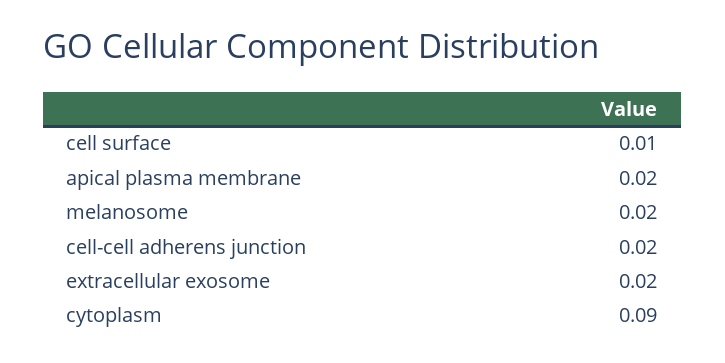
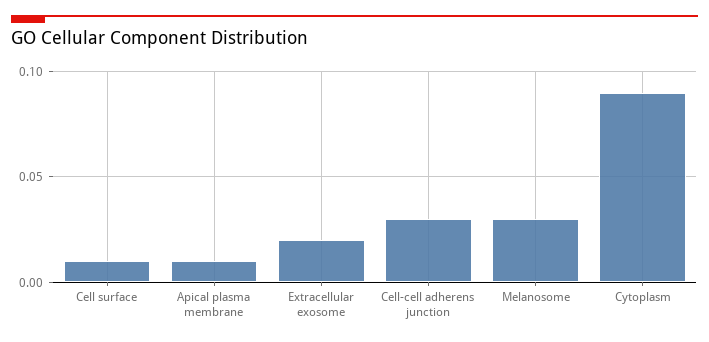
  {
    "cell surface": 0.01,
-   "apical plasma membrane": 0.02,
+   "apical plasma membrane": 0.01,
-   "melanosome": 0.02,
+   "melanosome": 0.03,
-   "cell-cell adherens junction": 0.02,
+   "cell-cell adherens junction": 0.03,
    "extracellular exosome": 0.02,
    "cytoplasm": 0.09
  }

